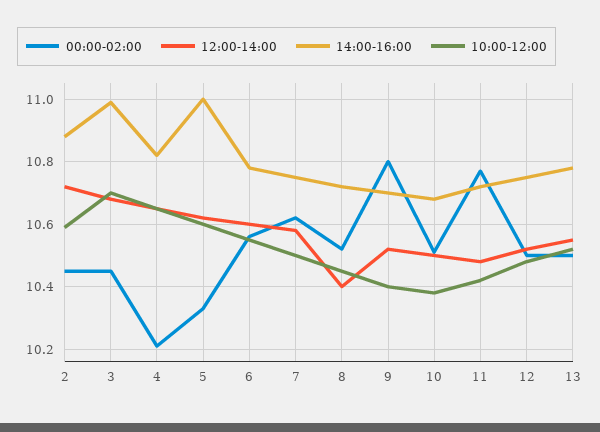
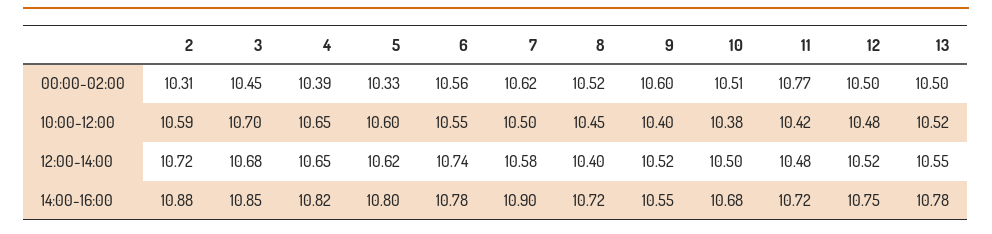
  {
    "00:00-02:00": {
-     "2": 10.45,
+     "2": 10.31,
      "3": 10.45,
-     "4": 10.2,
+     "4": 10.39,
      "5": 10.33,
      "6": 10.56,
      "7": 10.62,
      "8": 10.52,
-     "9": 10.8,
+     "9": 10.6,
      "10": 10.51,
      "11": 10.77,
      "12": 10.5,
      "13": 10.5
    },
    "12:00-14:00": {
      "2": 10.72,
      "3": 10.68,
      "4": 10.65,
      "5": 10.62,
-     "6": 10.6,
+     "6": 10.74,
      "7": 10.58,
      "8": 10.4,
      "9": 10.52,
      "10": 10.5,
      "11": 10.48,
      "12": 10.52,
      "13": 10.55
    },
    "14:00-16:00": {
      "2": 10.88,
-     "3": 11,
+     "3": 10.85,
      "4": 10.82,
-     "5": 11,
+     "5": 10.8,
      "6": 10.78,
-     "7": 10.75,
+     "7": 10.9,
      "8": 10.72,
-     "9": 10.7,
+     "9": 10.55,
      "10": 10.68,
      "11": 10.72,
      "12": 10.75,
      "13": 10.78
    },
    "10:00-12:00": {
      "2": 10.59,
      "3": 10.7,
      "4": 10.65,
      "5": 10.6,
      "6": 10.55,
      "7": 10.5,
      "8": 10.45,
      "9": 10.4,
      "10": 10.38,
      "11": 10.42,
      "12": 10.48,
      "13": 10.52
    }
  }

